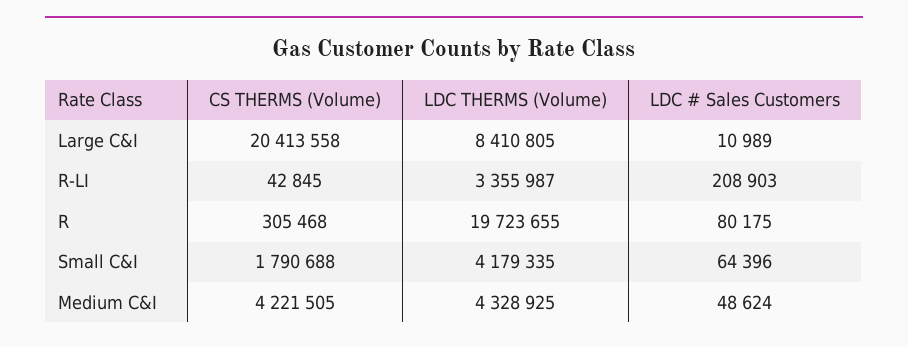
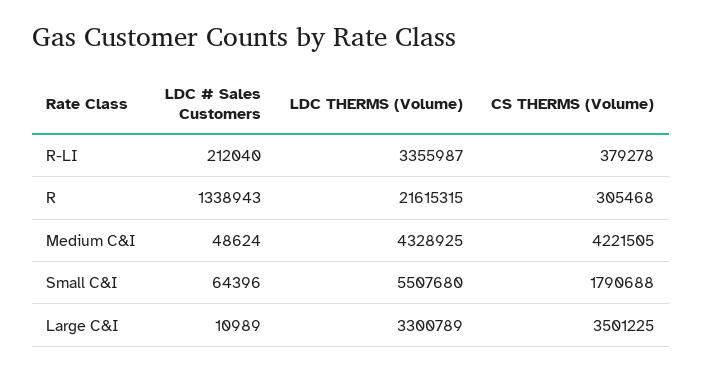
  {
    "CS THERMS (Volume)": {
-     "Large C&I": 20413558,
+     "Large C&I": 3501225,
-     "R-LI": 42845,
+     "R-LI": 379278,
      "R": 305468,
      "Small C&I": 1790688,
      "Medium C&I": 4221505
    },
    "LDC THERMS (Volume)": {
-     "Large C&I": 8410805,
+     "Large C&I": 3300789,
      "R-LI": 3355987,
-     "R": 19723655,
+     "R": 21615315,
-     "Small C&I": 4179335,
+     "Small C&I": 5507680,
      "Medium C&I": 4328925
    },
    "LDC # Sales Customers": {
      "Large C&I": 10989,
-     "R-LI": 208903,
+     "R-LI": 212040,
-     "R": 80175,
+     "R": 1338943,
      "Small C&I": 64396,
      "Medium C&I": 48624
    }
  }

